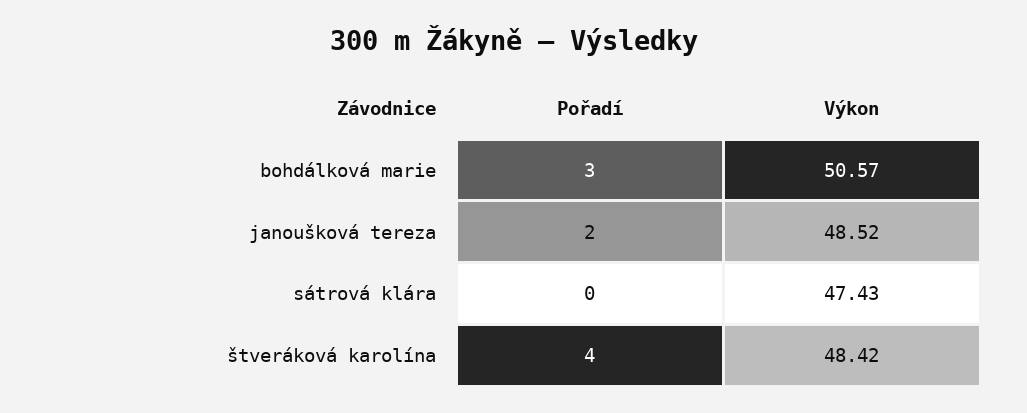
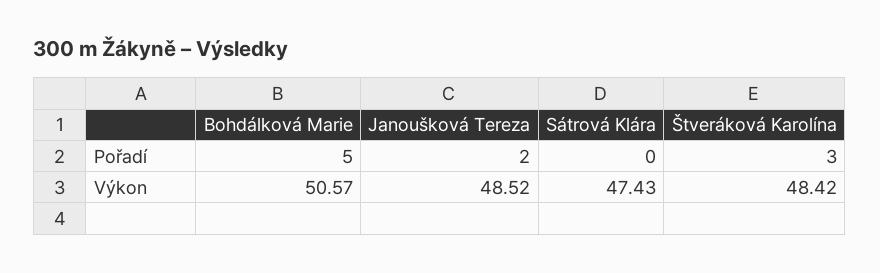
  {
    "Pořadí": {
-     "bohdálková marie": 3,
+     "bohdálková marie": 5,
      "janoušková tereza": 2,
      "sátrová klára": 0,
-     "štveráková karolína": 4
+     "štveráková karolína": 3
    },
    "Výkon": {
      "bohdálková marie": 50.57,
      "janoušková tereza": 48.52,
      "sátrová klára": 47.43,
      "štveráková karolína": 48.42
    }
  }

